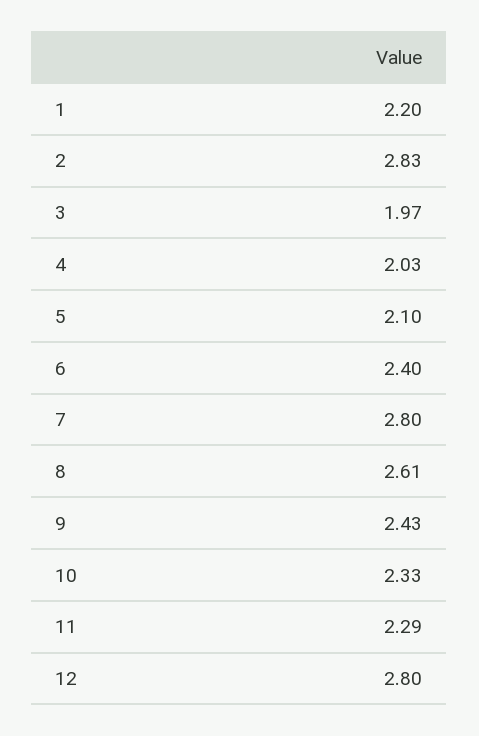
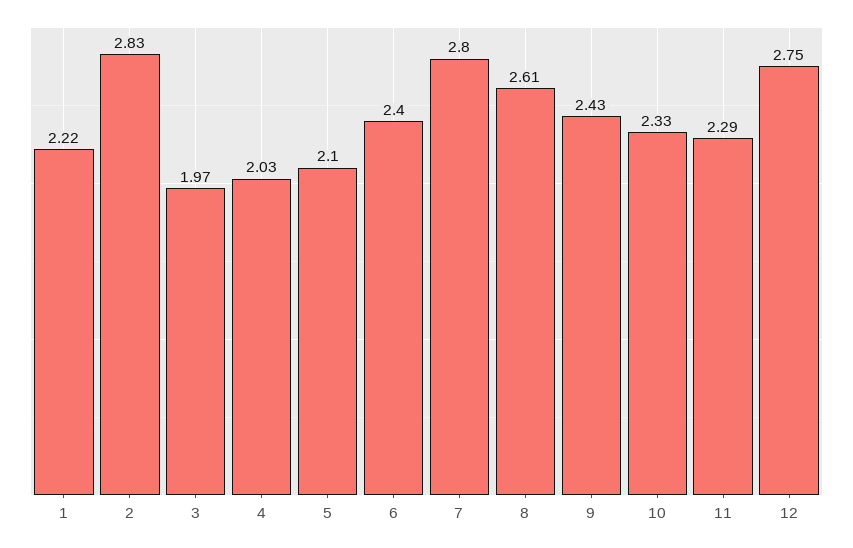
  {
-   "1": 2.2,
+   "1": 2.22,
    "2": 2.83,
    "3": 1.97,
    "4": 2.03,
    "5": 2.1,
    "6": 2.4,
    "7": 2.8,
    "8": 2.61,
    "9": 2.43,
    "10": 2.33,
    "11": 2.29,
-   "12": 2.8
+   "12": 2.75
  }

